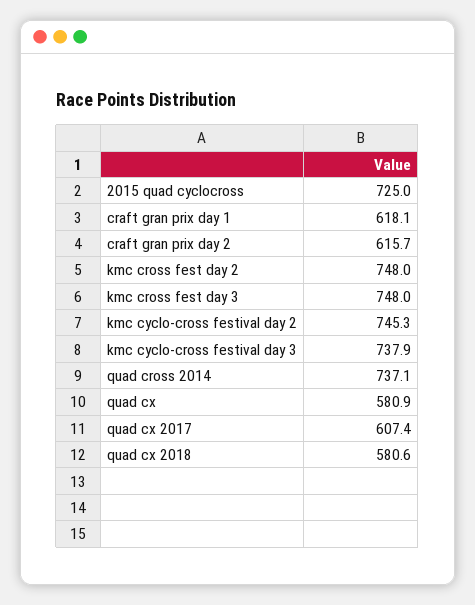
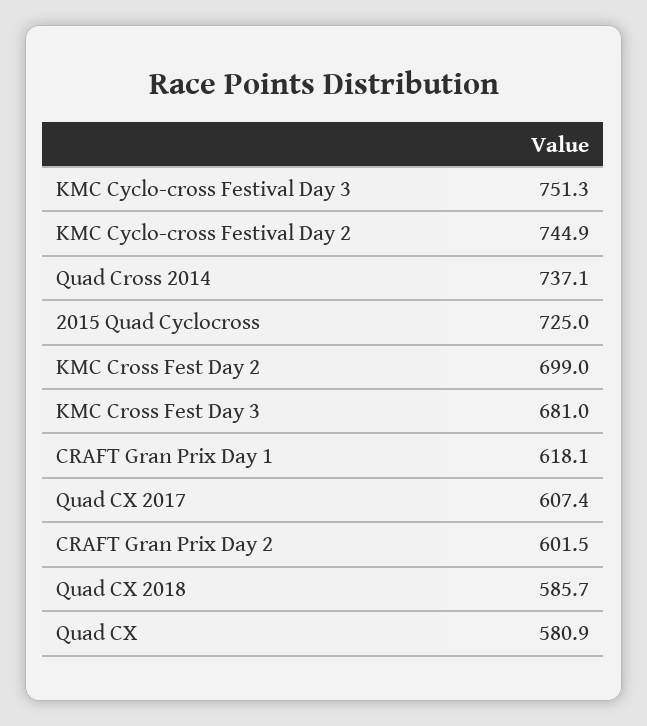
  {
    "2015 quad cyclocross": 725,
    "craft gran prix day 1": 618.1,
-   "craft gran prix day 2": 615.7,
+   "craft gran prix day 2": 601.5,
-   "kmc cross fest day 2": 748,
+   "kmc cross fest day 2": 699,
-   "kmc cross fest day 3": 748,
+   "kmc cross fest day 3": 681,
-   "kmc cyclo-cross festival day 2": 745.3,
+   "kmc cyclo-cross festival day 2": 744.9,
-   "kmc cyclo-cross festival day 3": 737.9,
+   "kmc cyclo-cross festival day 3": 751.3,
    "quad cross 2014": 737.1,
    "quad cx": 580.9,
    "quad cx 2017": 607.4,
-   "quad cx 2018": 580.6
+   "quad cx 2018": 585.7
  }

